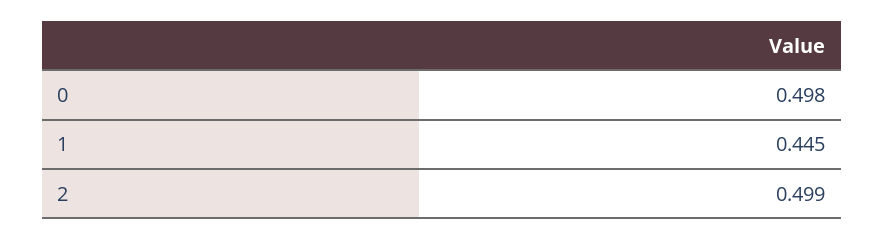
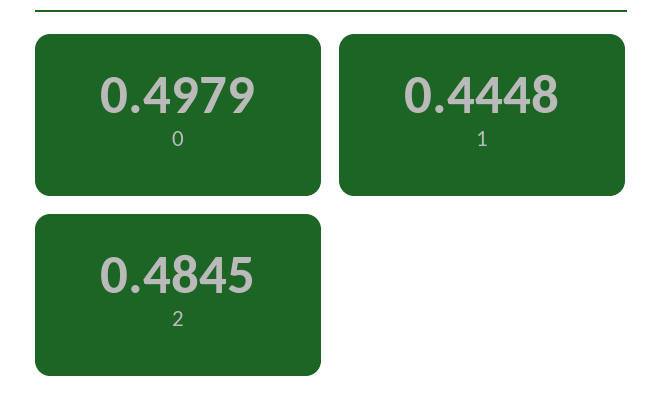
  {
    "0": 0.4979,
    "1": 0.4448,
-   "2": 0.499
+   "2": 0.4845
  }

